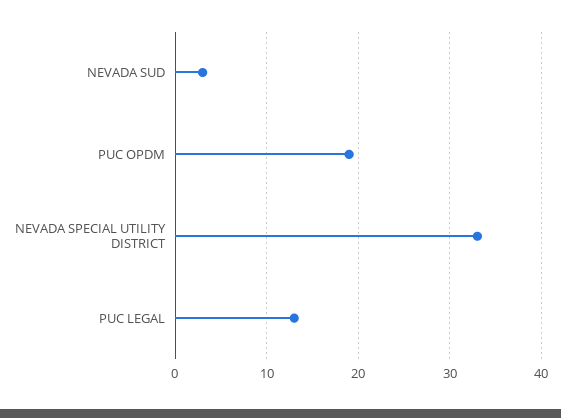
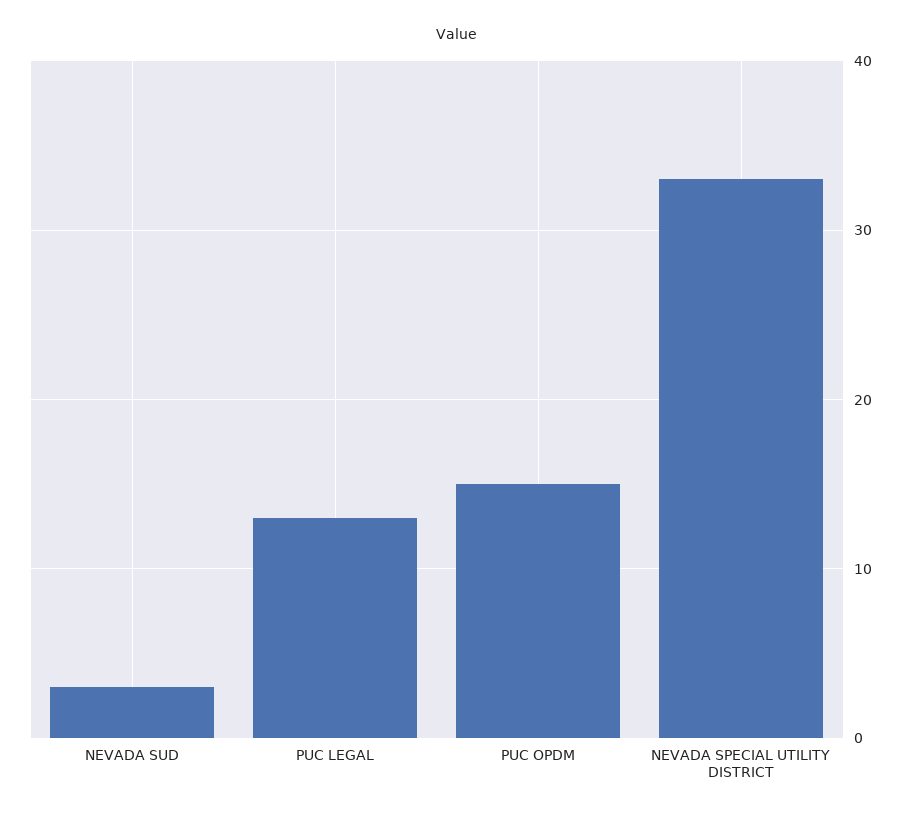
  {
    "NEVADA SUD": 3,
-   "PUC OPDM": 19,
+   "PUC OPDM": 15,
    "NEVADA SPECIAL UTILITY DISTRICT": 33,
    "PUC LEGAL": 13
  }

